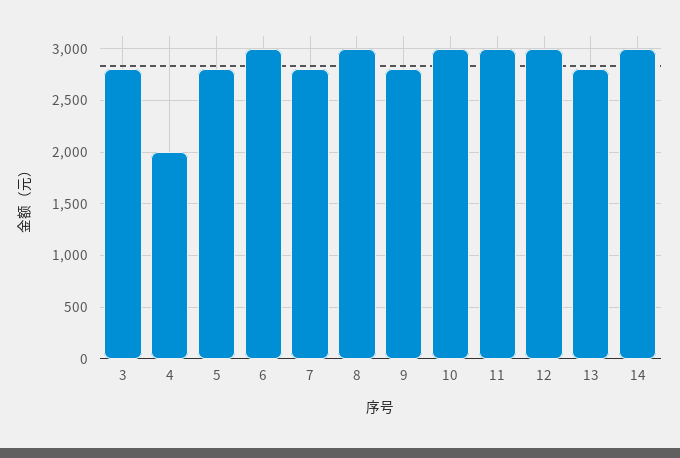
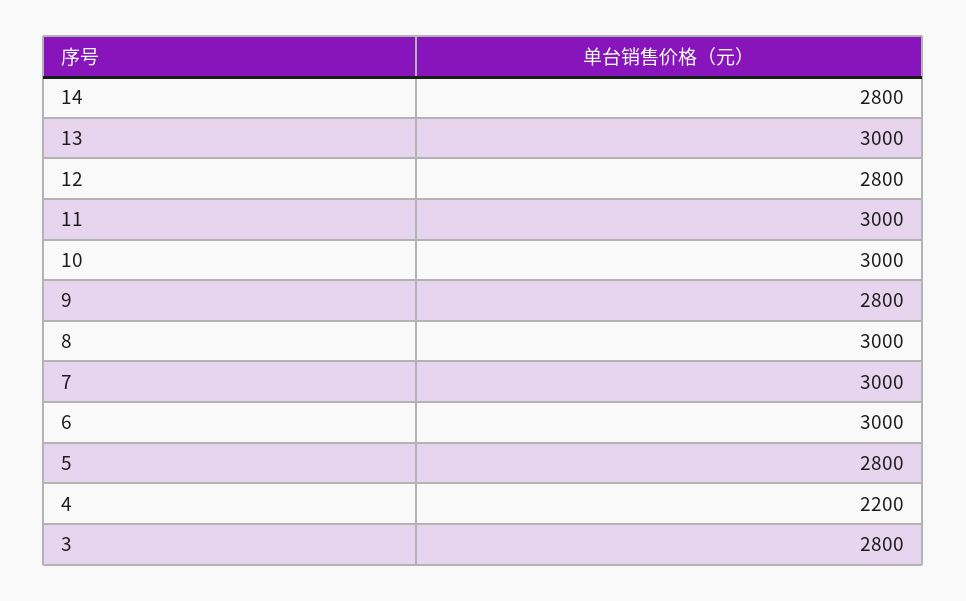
  {
    "3": 2800,
-   "4": 2000,
+   "4": 2200,
    "5": 2800,
    "6": 3000,
-   "7": 2800,
+   "7": 3000,
    "8": 3000,
    "9": 2800,
    "10": 3000,
    "11": 3000,
-   "12": 3000,
+   "12": 2800,
-   "13": 2800,
+   "13": 3000,
-   "14": 3000
+   "14": 2800
  }

